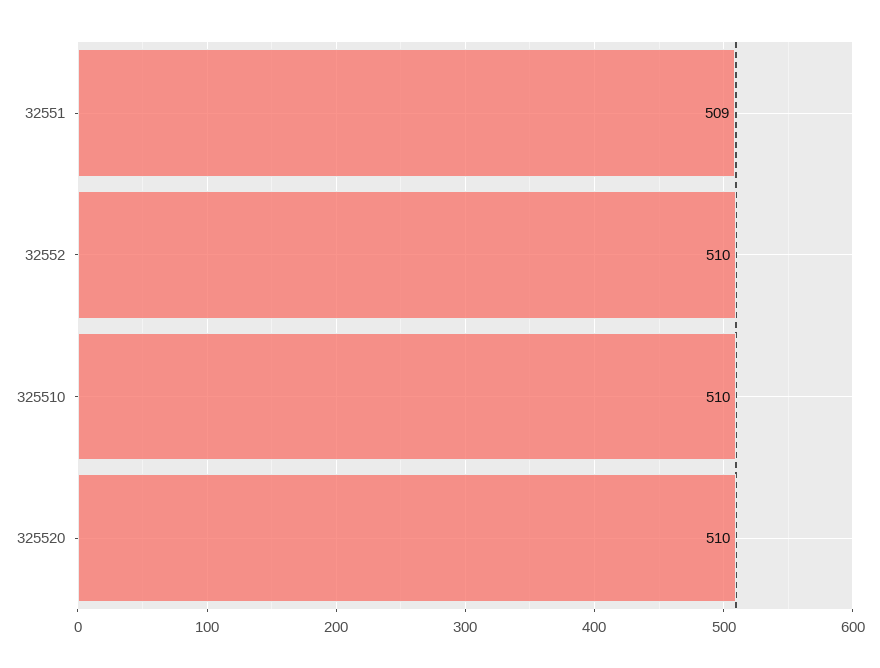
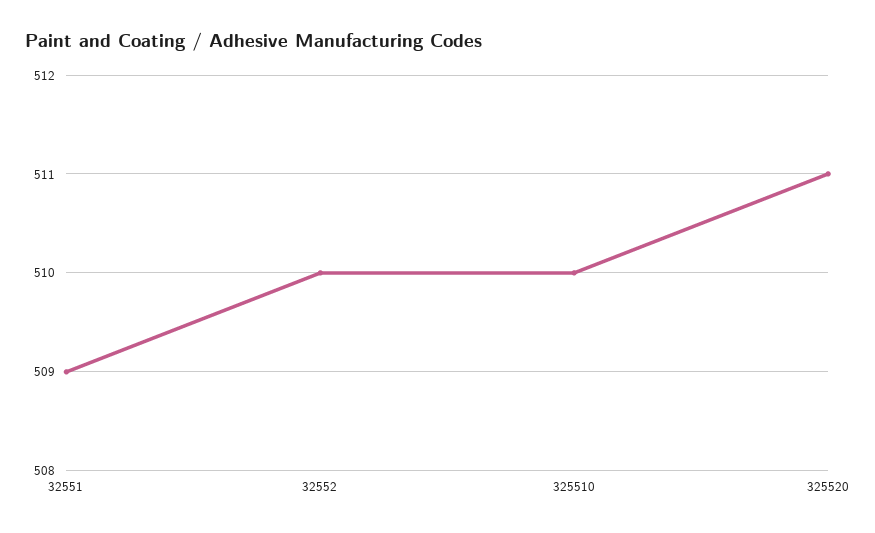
  {
    "32551": 509,
    "32552": 510,
    "325510": 510,
-   "325520": 510
+   "325520": 511
  }

